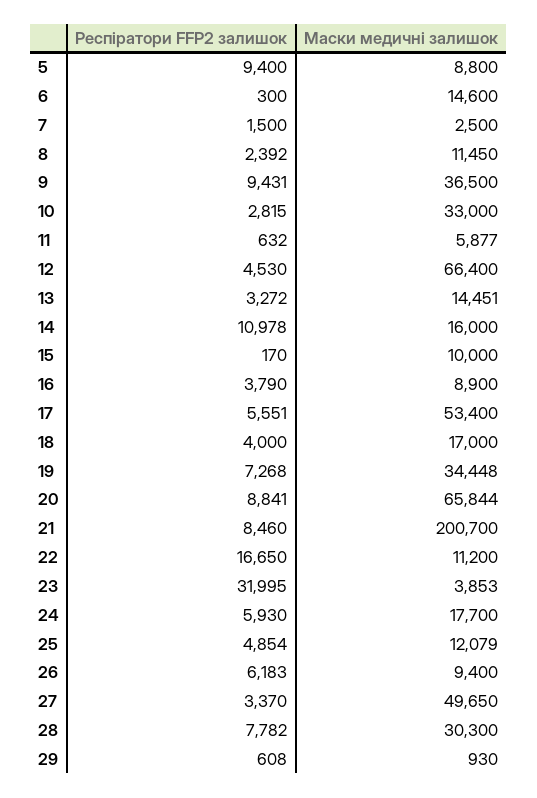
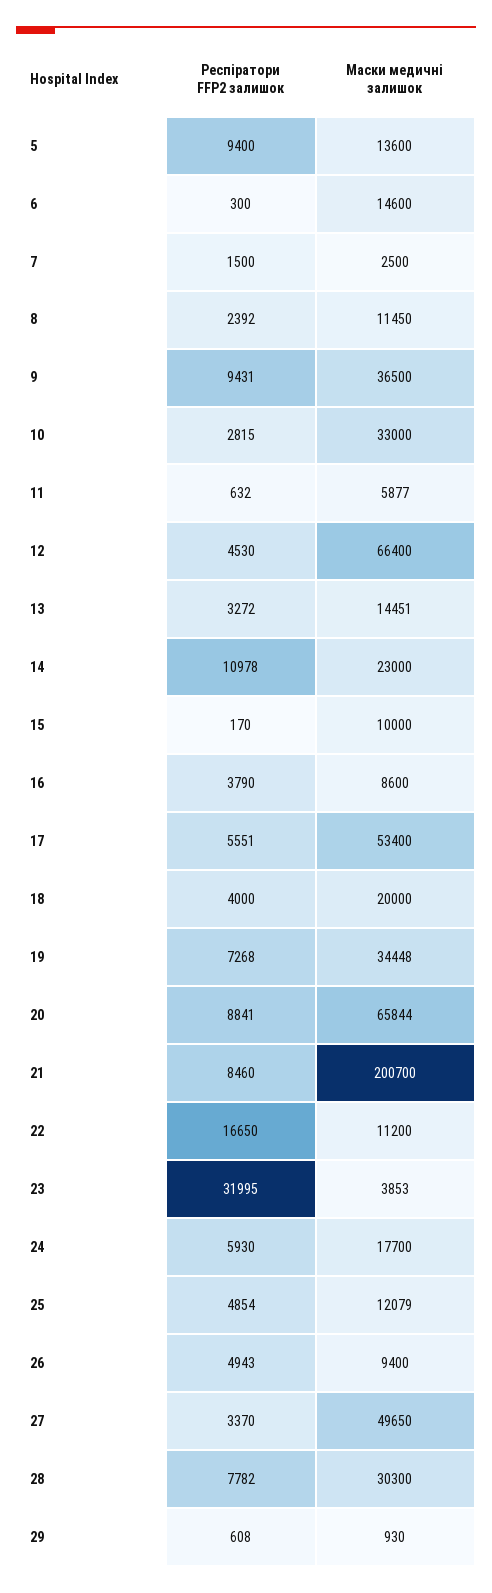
  {
    "Респіратори FFP2 залишок": {
      "5": 9400,
      "6": 300,
      "7": 1500,
      "8": 2392,
      "9": 9431,
      "10": 2815,
      "11": 632,
      "12": 4530,
      "13": 3272,
      "14": 10978,
      "15": 170,
      "16": 3790,
      "17": 5551,
      "18": 4000,
      "19": 7268,
      "20": 8841,
      "21": 8460,
      "22": 16650,
      "23": 31995,
      "24": 5930,
      "25": 4854,
-     "26": 6183,
+     "26": 4943,
      "27": 3370,
      "28": 7782,
      "29": 608
    },
    "Маски медичні залишок": {
-     "5": 8800,
+     "5": 13600,
      "6": 14600,
      "7": 2500,
      "8": 11450,
      "9": 36500,
      "10": 33000,
      "11": 5877,
      "12": 66400,
      "13": 14451,
-     "14": 16000,
+     "14": 23000,
      "15": 10000,
-     "16": 8900,
+     "16": 8600,
      "17": 53400,
-     "18": 17000,
+     "18": 20000,
      "19": 34448,
      "20": 65844,
      "21": 200700,
      "22": 11200,
      "23": 3853,
      "24": 17700,
      "25": 12079,
      "26": 9400,
      "27": 49650,
      "28": 30300,
      "29": 930
    }
  }

